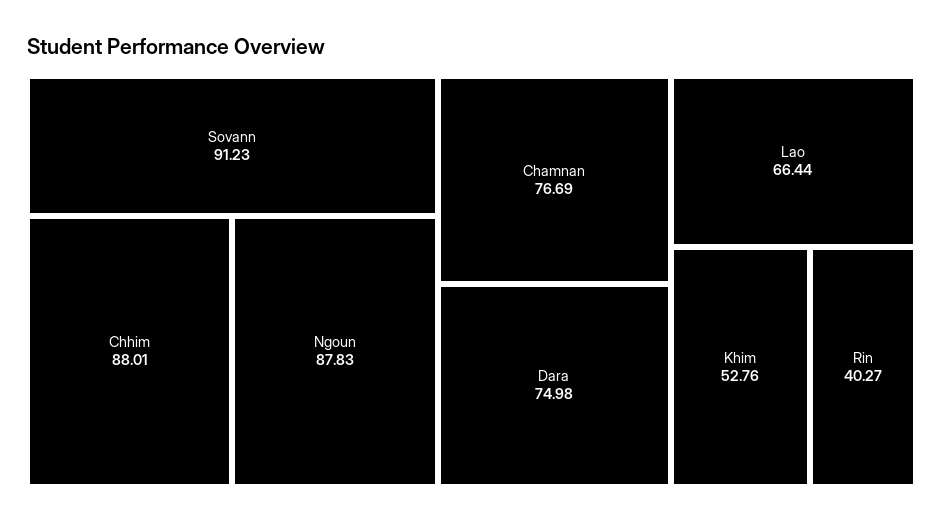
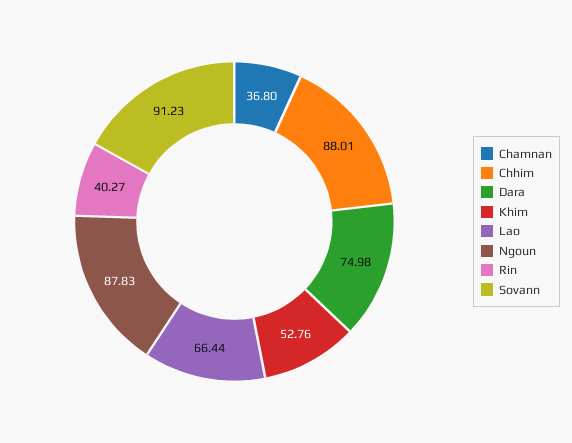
  {
    "Sovann": 91.23,
    "Chhim": 88.01,
    "Ngoun": 87.83,
-   "Chamnan": 76.69,
+   "Chamnan": 36.8,
    "Dara": 74.98,
    "Lao": 66.44,
    "Khim": 52.76,
    "Rin": 40.27
  }

